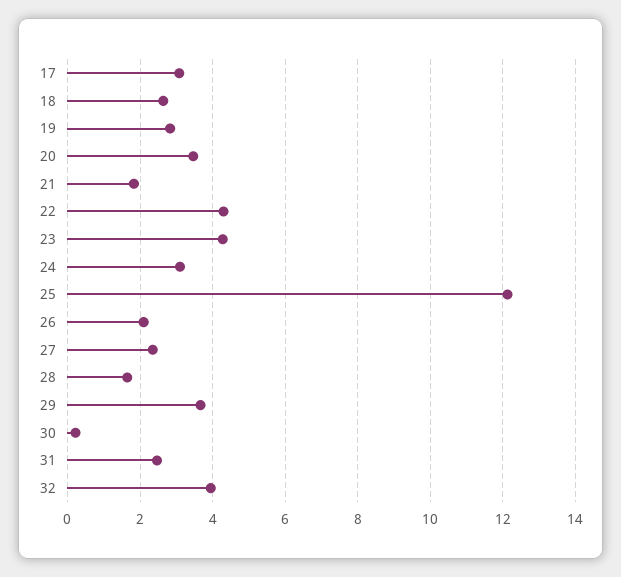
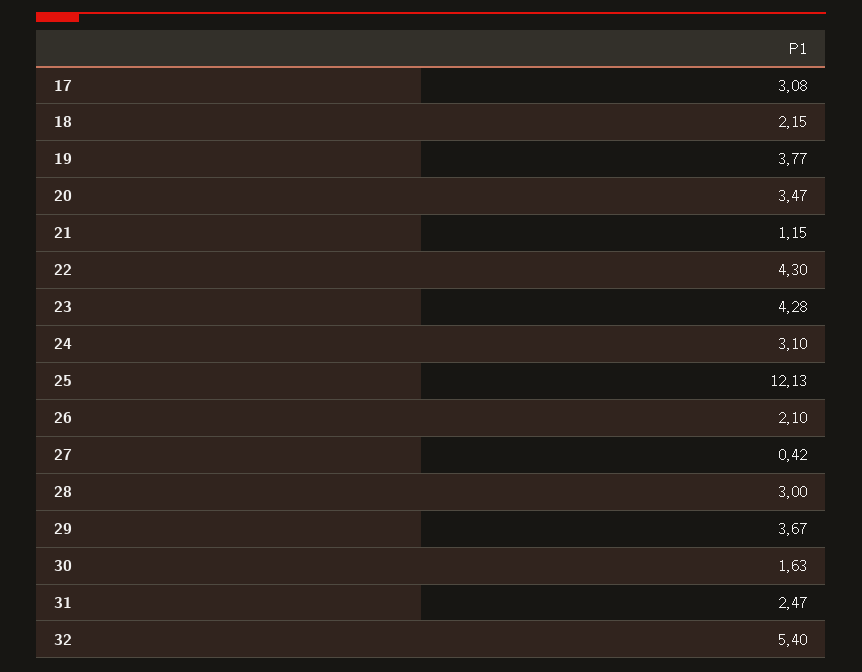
  {
    "17": 3.08,
-   "18": 2.6,
+   "18": 2.15,
-   "19": 2.8,
+   "19": 3.77,
    "20": 3.47,
-   "21": 1.8,
+   "21": 1.15,
    "22": 4.3,
    "23": 4.28,
    "24": 3.1,
    "25": 12.13,
    "26": 2.1,
-   "27": 2.4,
+   "27": 0.42,
-   "28": 1.6,
+   "28": 3,
    "29": 3.67,
-   "30": 0.2,
+   "30": 1.63,
    "31": 2.47,
-   "32": 4
+   "32": 5.4
  }

